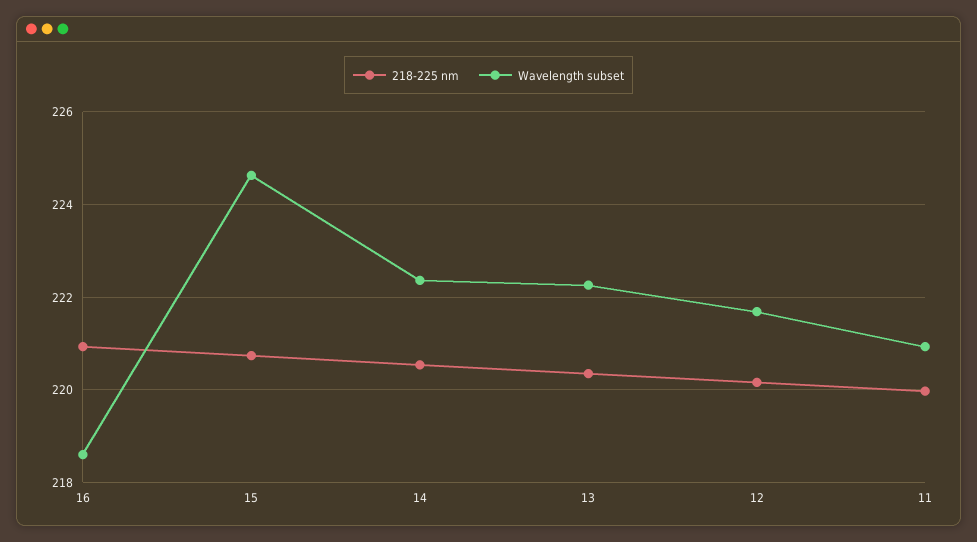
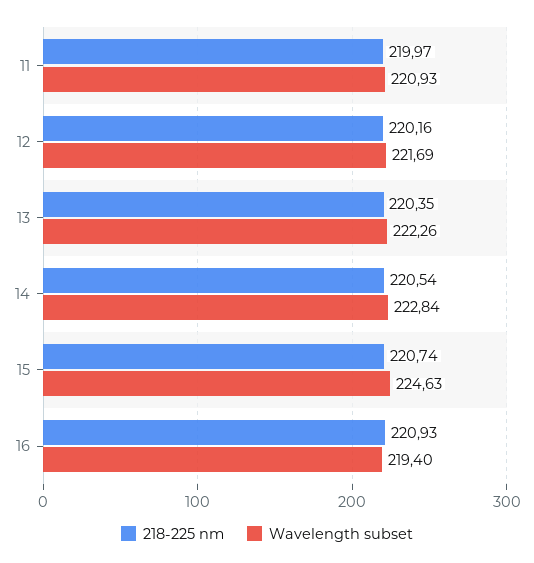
  {
    "218-225 nm": {
      "16": 220.93,
      "15": 220.74,
      "14": 220.54,
      "13": 220.35,
      "12": 220.16,
      "11": 219.97
    },
    "Wavelength subset": {
-     "16": 218.6,
+     "16": 219.4,
      "15": 224.63,
-     "14": 222.4,
+     "14": 222.84,
      "13": 222.26,
      "12": 221.69,
      "11": 220.93
    }
  }

